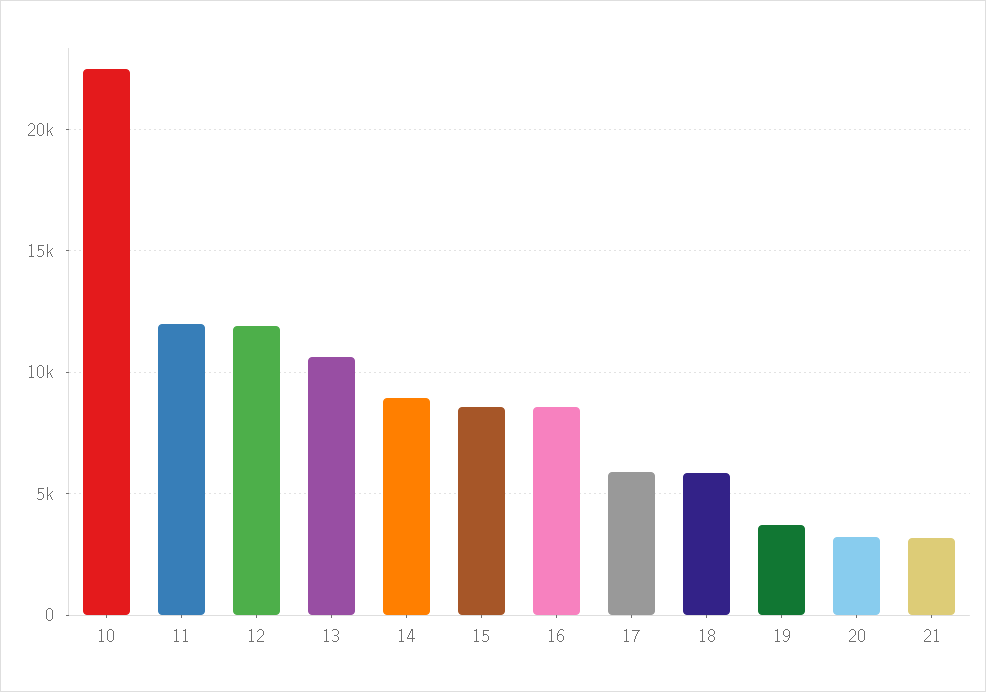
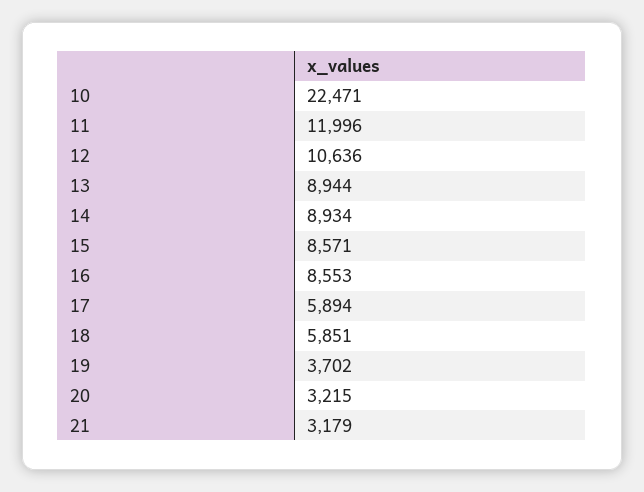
  {
    "10": 22471,
    "11": 11996,
-   "12": 12000,
+   "12": 10636,
-   "13": 10500,
+   "13": 8944,
    "14": 8934,
    "15": 8571,
    "16": 8553,
    "17": 5894,
    "18": 5851,
    "19": 3702,
    "20": 3215,
    "21": 3179
  }

